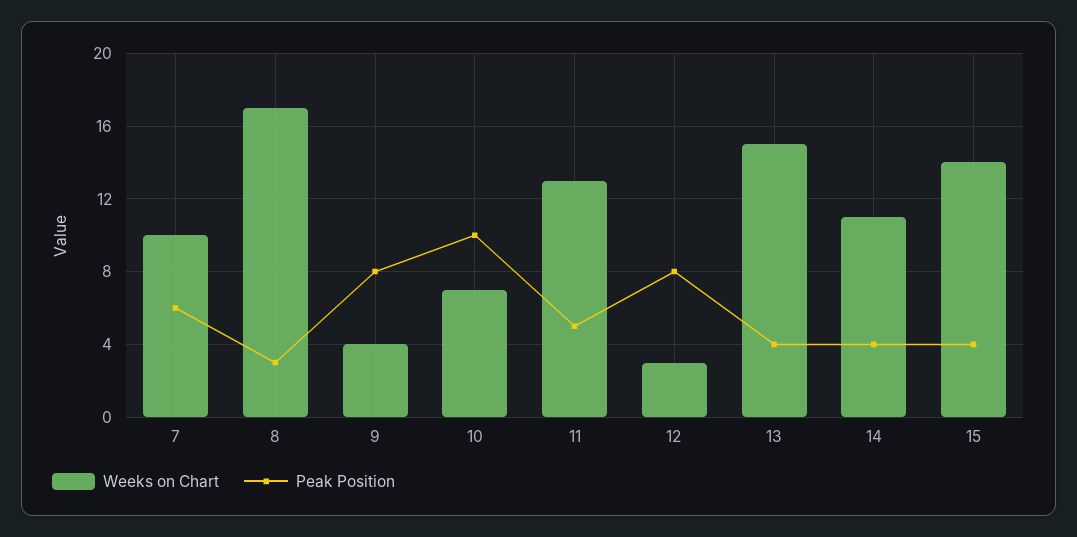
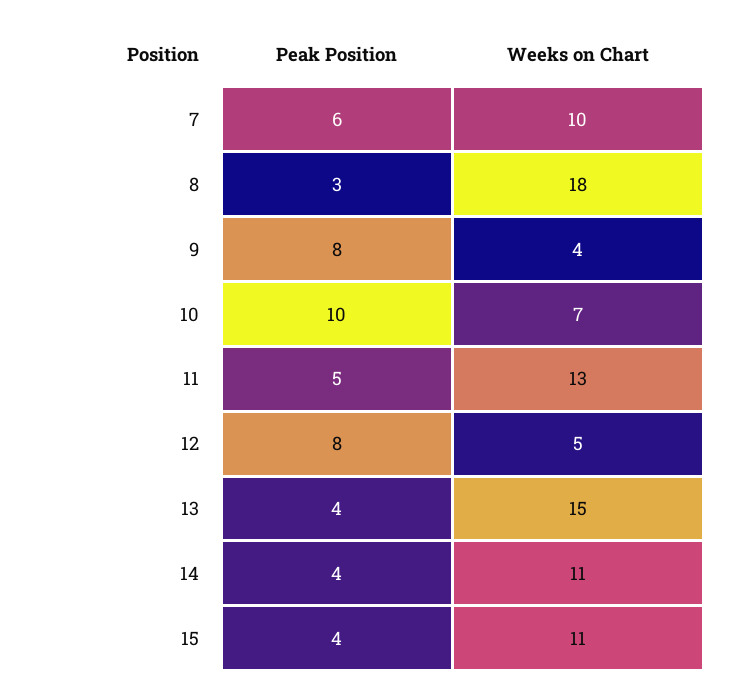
  {
    "Weeks on Chart": {
      "7": 10,
-     "8": 17,
+     "8": 18,
      "9": 4,
      "10": 7,
      "11": 13,
-     "12": 3,
+     "12": 5,
      "13": 15,
      "14": 11,
-     "15": 14
+     "15": 11
    },
    "Peak Position": {
      "7": 6,
      "8": 3,
      "9": 8,
      "10": 10,
      "11": 5,
      "12": 8,
      "13": 4,
      "14": 4,
      "15": 4
    }
  }

